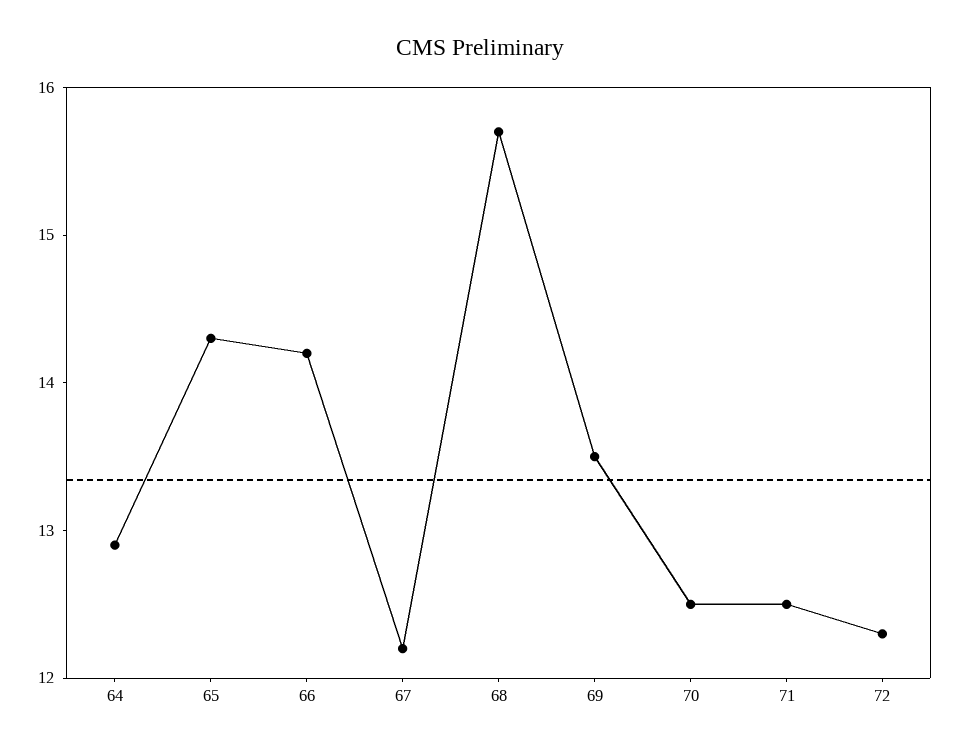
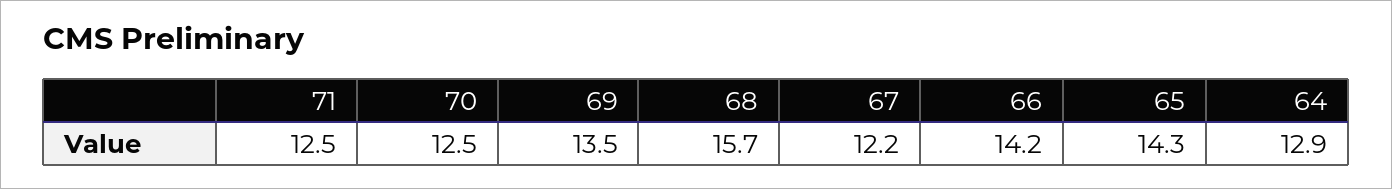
  {
    "64": 12.9,
    "65": 14.3,
    "66": 14.2,
    "67": 12.2,
    "68": 15.7,
    "69": 13.5,
    "70": 12.5,
-   "71": 12.5,
+   "71": 12.5
-   "72": 12.3
  }

